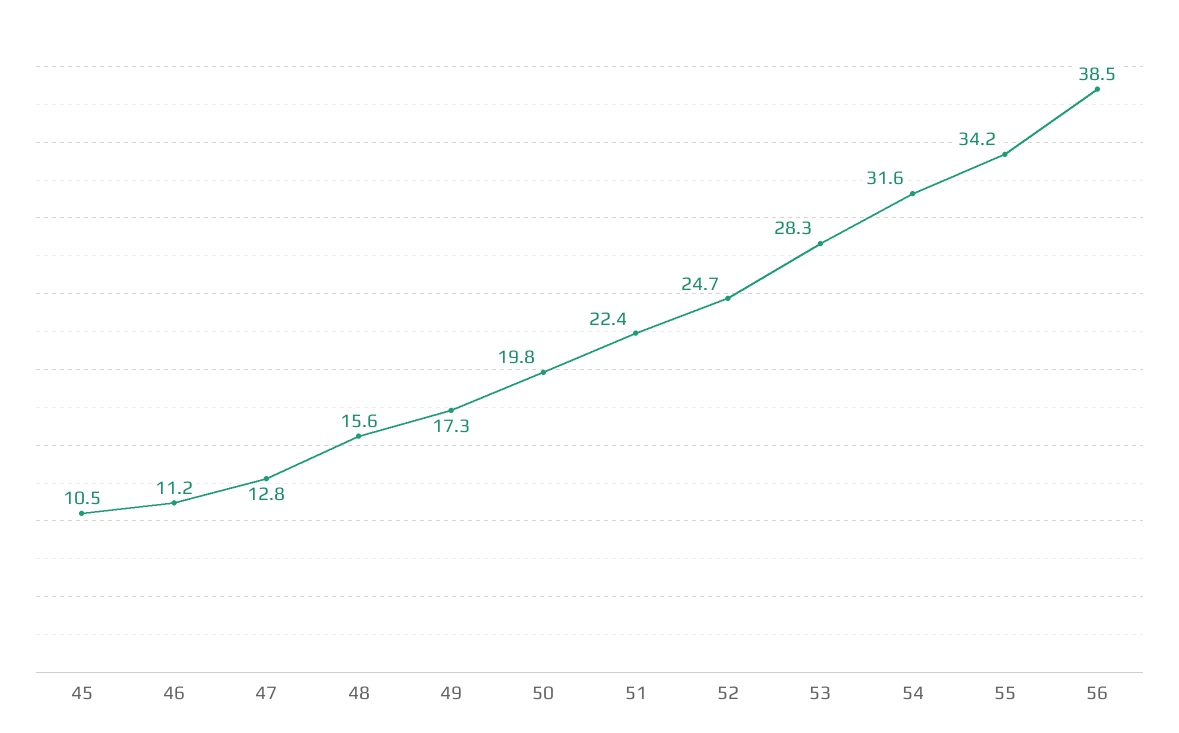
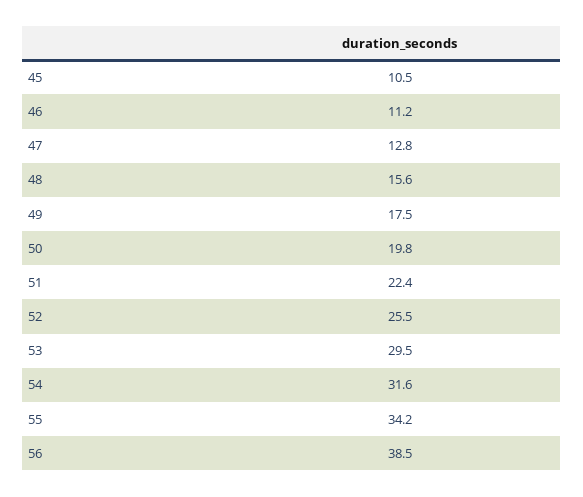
  {
    "45": 10.5,
    "46": 11.2,
    "47": 12.8,
    "48": 15.6,
-   "49": 17.3,
+   "49": 17.5,
    "50": 19.8,
    "51": 22.4,
-   "52": 24.7,
+   "52": 25.5,
-   "53": 28.3,
+   "53": 29.5,
    "54": 31.6,
    "55": 34.2,
    "56": 38.5
  }

